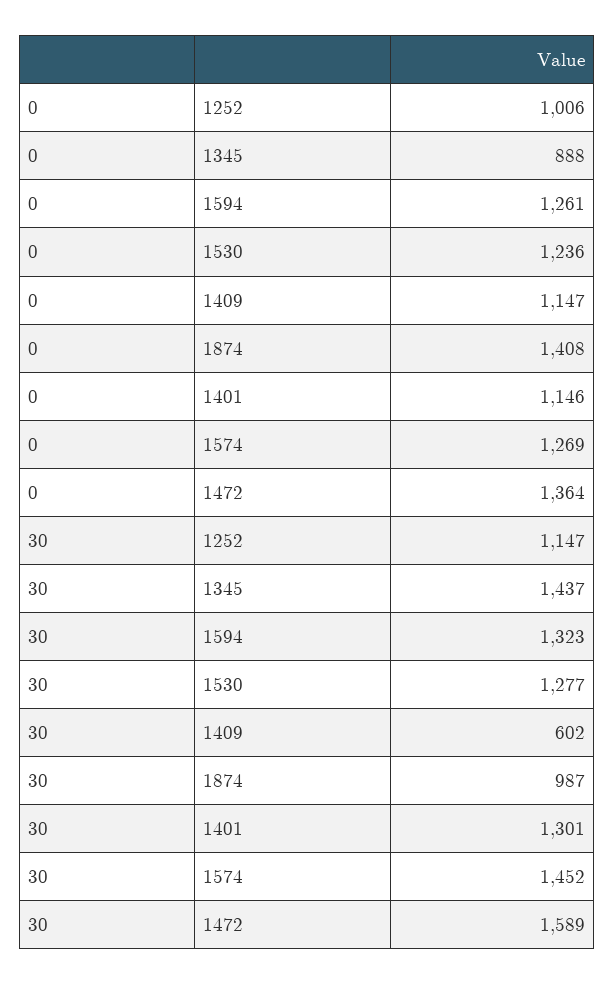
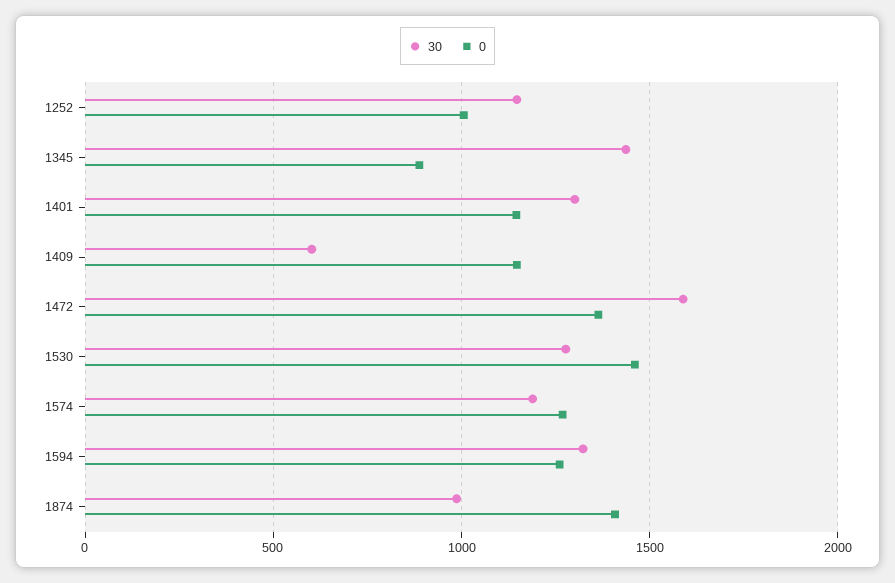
  {
    "0": {
      "1252": 1006,
      "1345": 888,
      "1594": 1261,
-     "1530": 1236,
+     "1530": 1450,
      "1409": 1147,
      "1874": 1408,
      "1401": 1146,
      "1574": 1269,
      "1472": 1364
    },
    "30": {
      "1252": 1147,
      "1345": 1437,
      "1594": 1323,
      "1530": 1277,
      "1409": 602,
      "1874": 987,
      "1401": 1301,
-     "1574": 1452,
+     "1574": 1200,
      "1472": 1589
    }
  }

